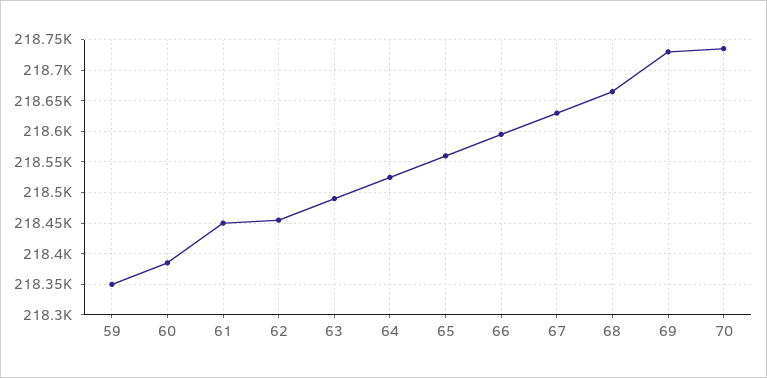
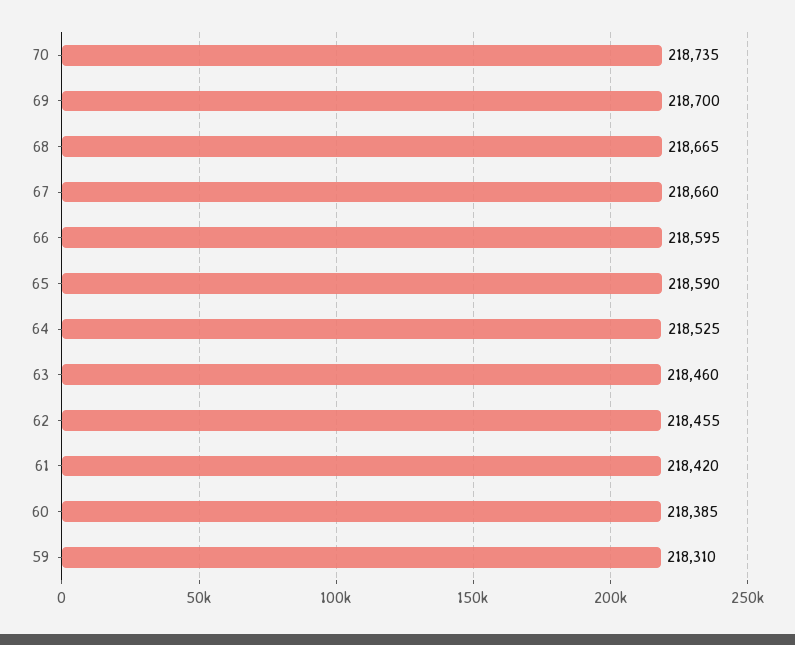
  {
-   "59": 218350,
+   "59": 218310,
    "60": 218385,
-   "61": 218450,
+   "61": 218420,
    "62": 218455,
-   "63": 218490,
+   "63": 218460,
    "64": 218525,
-   "65": 218560,
+   "65": 218590,
    "66": 218595,
-   "67": 218630,
+   "67": 218660,
    "68": 218665,
-   "69": 218730,
+   "69": 218700,
    "70": 218735
  }

